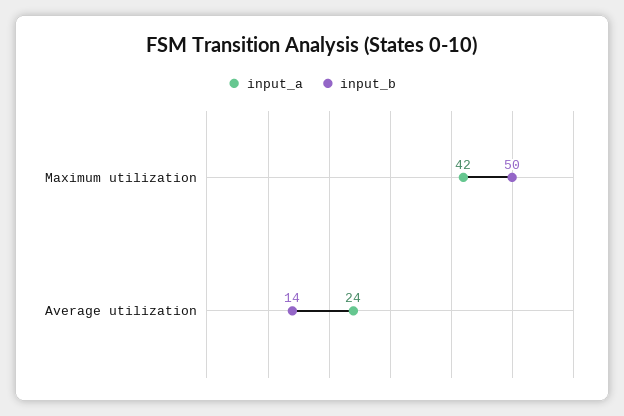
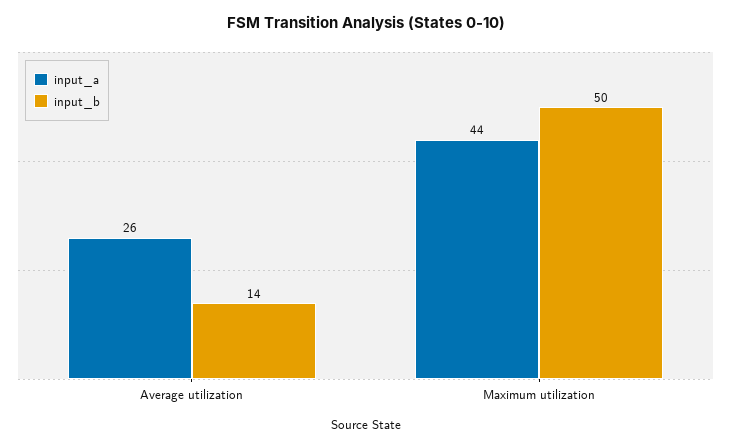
  {
    "input_a": {
-     "Maximum utilization": 42,
+     "Maximum utilization": 44,
-     "Average utilization": 24
+     "Average utilization": 26
    },
    "input_b": {
      "Maximum utilization": 50,
      "Average utilization": 14
    }
  }

